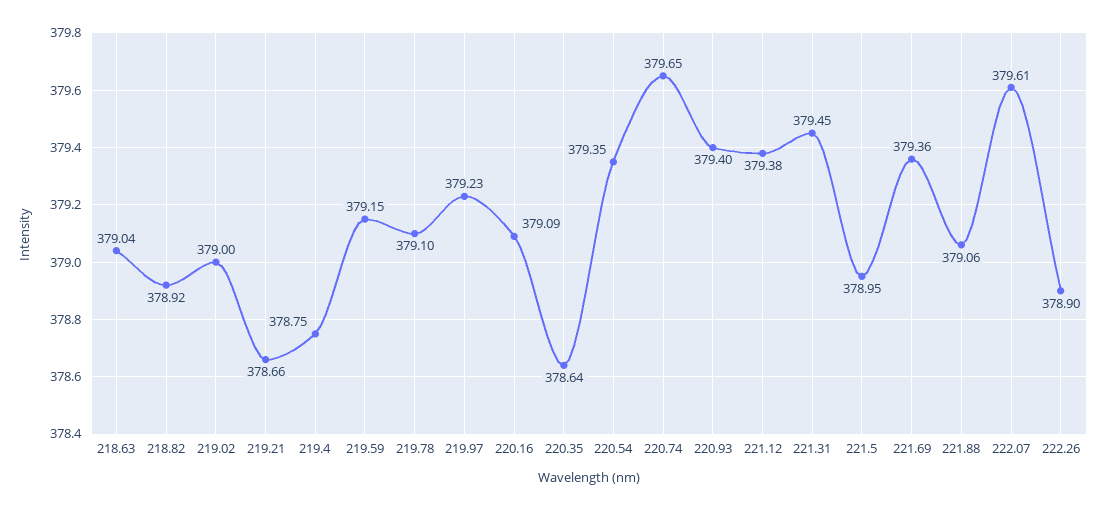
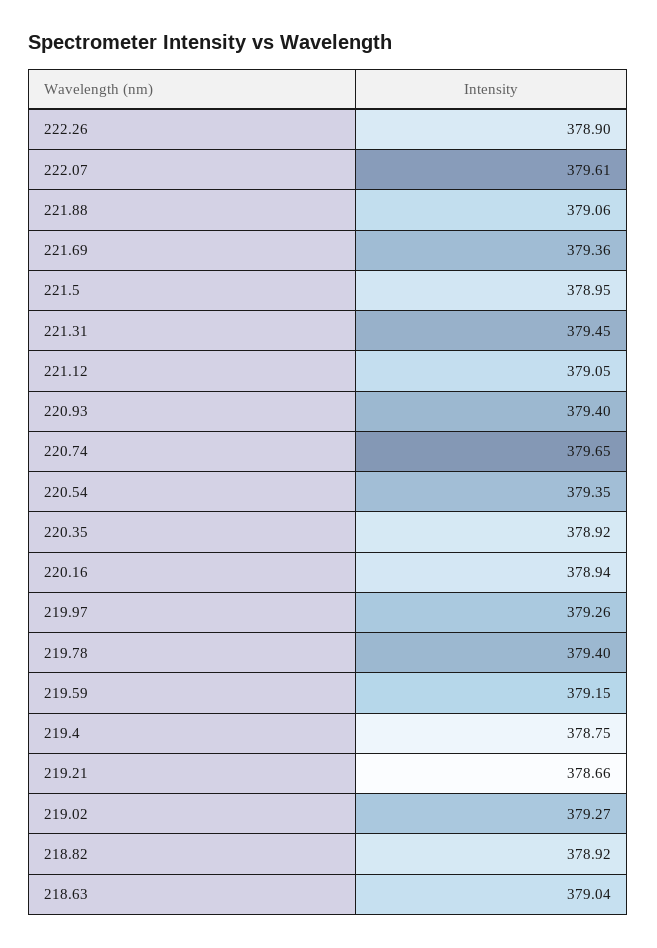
  {
    "218.63": 379.04,
    "218.82": 378.92,
-   "219.02": 379,
+   "219.02": 379.27,
    "219.21": 378.66,
    "219.4": 378.75,
    "219.59": 379.15,
-   "219.78": 379.1,
+   "219.78": 379.4,
-   "219.97": 379.23,
+   "219.97": 379.26,
-   "220.16": 379.09,
+   "220.16": 378.94,
-   "220.35": 378.64,
+   "220.35": 378.92,
    "220.54": 379.35,
    "220.74": 379.65,
    "220.93": 379.4,
-   "221.12": 379.38,
+   "221.12": 379.05,
    "221.31": 379.45,
    "221.5": 378.95,
    "221.69": 379.36,
    "221.88": 379.06,
    "222.07": 379.61,
    "222.26": 378.9
  }

